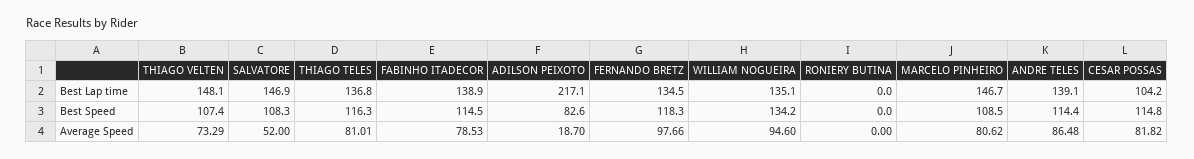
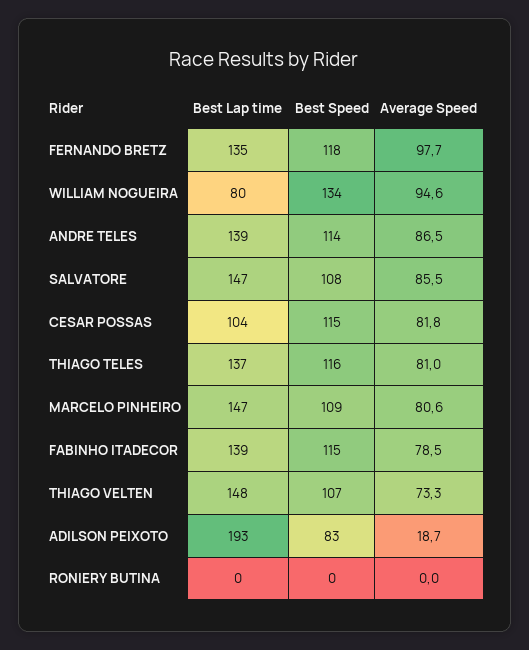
  {
    "THIAGO VELTEN": {
      "Best Lap time": 148.1,
      "Best Speed": 107.4,
      "Average Speed": 73.29
    },
    "SALVATORE": {
      "Best Lap time": 146.9,
      "Best Speed": 108.3,
-     "Average Speed": 52
+     "Average Speed": 85.5
    },
    "THIAGO TELES": {
      "Best Lap time": 136.8,
      "Best Speed": 116.3,
      "Average Speed": 81.01
    },
    "FABINHO ITADECOR": {
      "Best Lap time": 138.9,
      "Best Speed": 114.5,
      "Average Speed": 78.53
    },
    "ADILSON PEIXOTO": {
-     "Best Lap time": 217.1,
+     "Best Lap time": 193,
      "Best Speed": 82.6,
      "Average Speed": 18.7
    },
    "FERNANDO BRETZ": {
      "Best Lap time": 134.5,
      "Best Speed": 118.3,
      "Average Speed": 97.66
    },
    "WILLIAM NOGUEIRA": {
-     "Best Lap time": 135.1,
+     "Best Lap time": 80,
      "Best Speed": 134.2,
      "Average Speed": 94.6
    },
    "RONIERY BUTINA": {
      "Best Lap time": 0,
      "Best Speed": 0,
      "Average Speed": 0
    },
    "MARCELO PINHEIRO": {
      "Best Lap time": 146.7,
      "Best Speed": 108.5,
      "Average Speed": 80.62
    },
    "ANDRE TELES": {
      "Best Lap time": 139.1,
      "Best Speed": 114.4,
      "Average Speed": 86.48
    },
    "CESAR POSSAS": {
      "Best Lap time": 104.2,
      "Best Speed": 114.8,
      "Average Speed": 81.82
    }
  }

